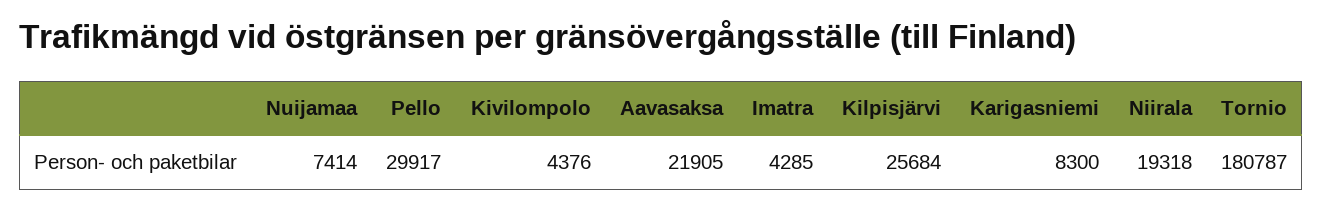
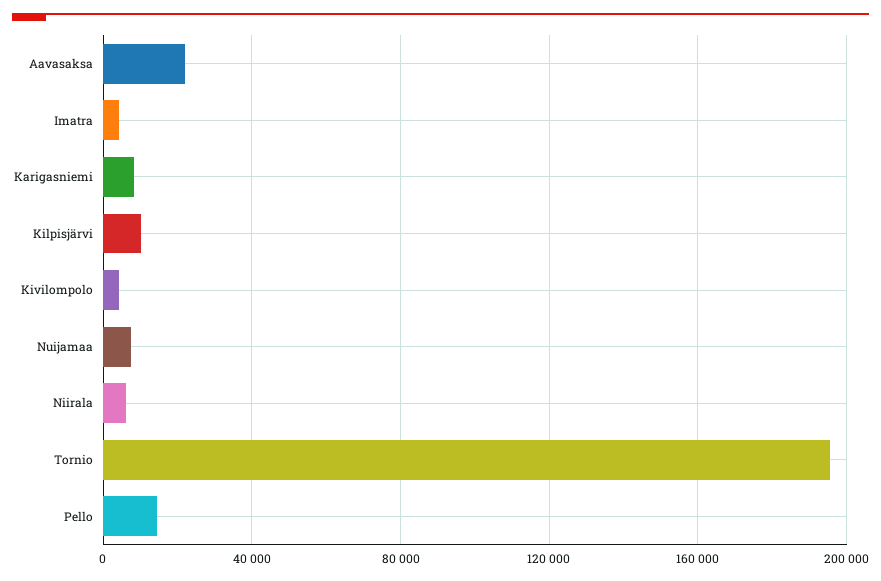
  {
    "Nuijamaa": 7414,
-   "Pello": 29917,
+   "Pello": 15000,
    "Kivilompolo": 4376,
    "Aavasaksa": 21905,
    "Imatra": 4285,
-   "Kilpisjärvi": 25684,
+   "Kilpisjärvi": 10000,
    "Karigasniemi": 8300,
-   "Niirala": 19318,
+   "Niirala": 5000,
-   "Tornio": 180787
+   "Tornio": 195000
  }

